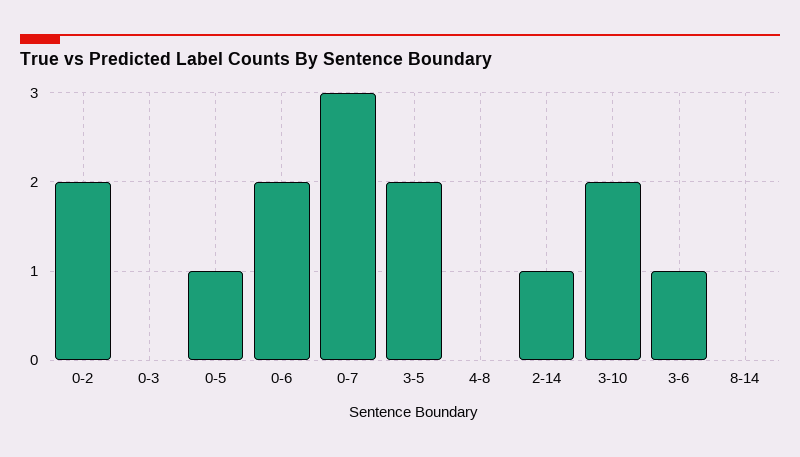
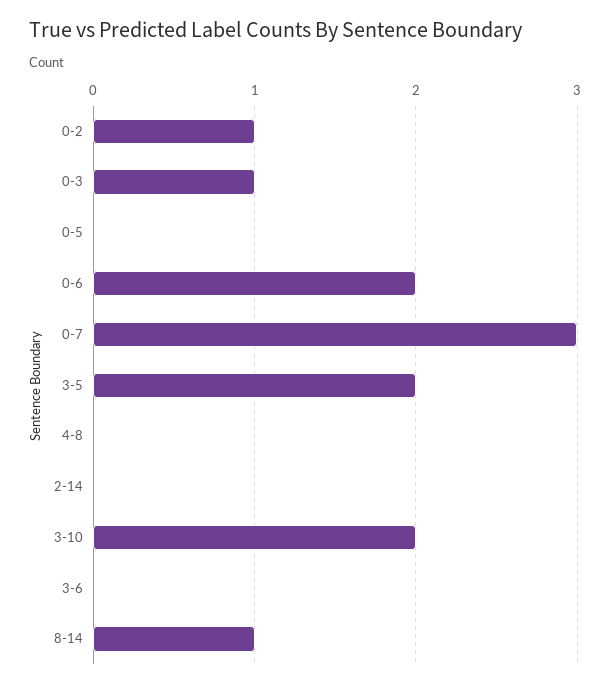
  {
-   "0-2": 2,
+   "0-2": 1,
-   "0-3": 0,
+   "0-3": 1,
-   "0-5": 1,
+   "0-5": 0,
    "0-6": 2,
    "0-7": 3,
    "3-5": 2,
    "4-8": 0,
-   "2-14": 1,
+   "2-14": 0,
    "3-10": 2,
-   "3-6": 1,
+   "3-6": 0,
-   "8-14": 0
+   "8-14": 1
  }

